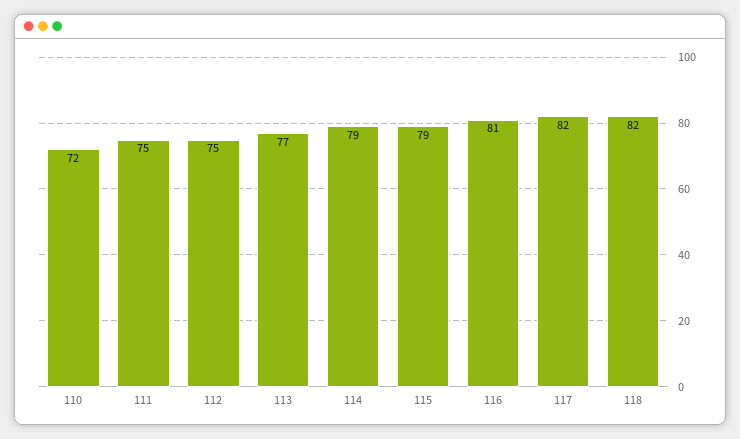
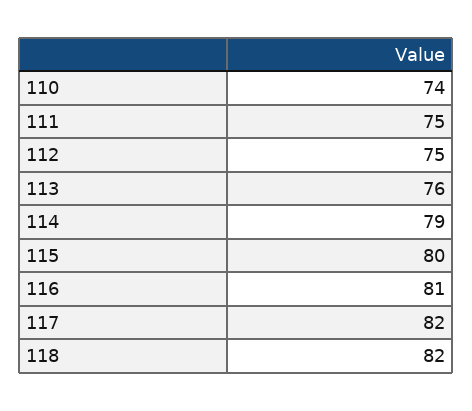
  {
-   "110": 72,
+   "110": 74,
    "111": 75,
    "112": 75,
-   "113": 77,
+   "113": 76,
    "114": 79,
-   "115": 79,
+   "115": 80,
    "116": 81,
    "117": 82,
    "118": 82
  }

